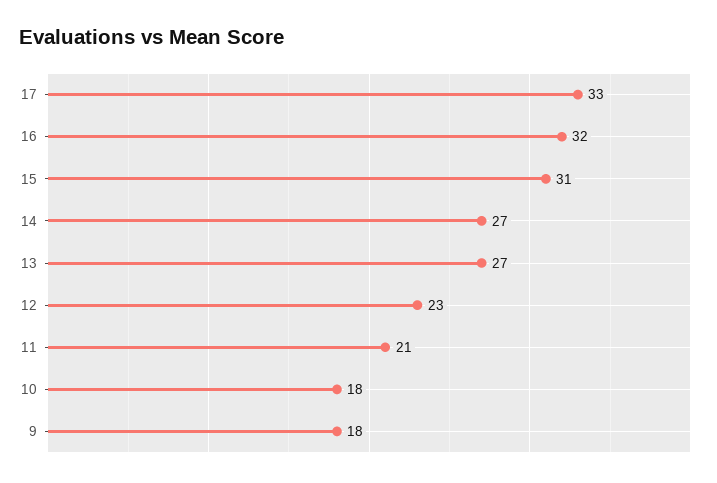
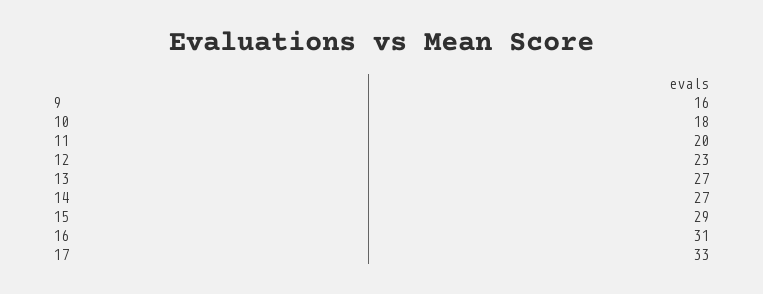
  {
    "17": 33,
-   "16": 32,
+   "16": 31,
-   "15": 31,
+   "15": 29,
    "14": 27,
    "13": 27,
    "12": 23,
-   "11": 21,
+   "11": 20,
    "10": 18,
-   "9": 18
+   "9": 16
  }

